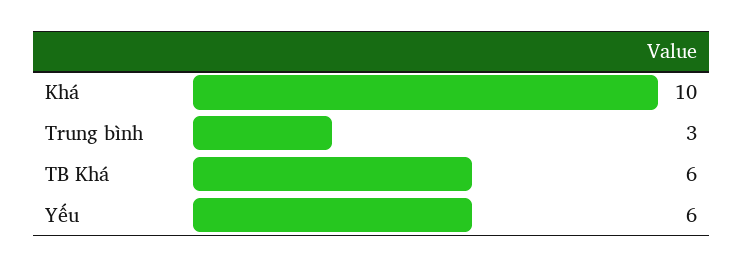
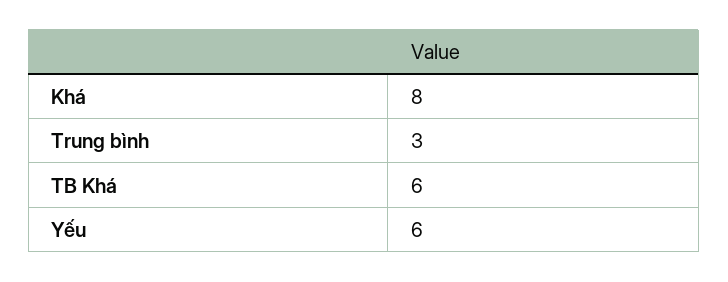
  {
-   "Khá": 10,
+   "Khá": 8,
    "Trung bình": 3,
    "TB Khá": 6,
    "Yếu": 6
  }

